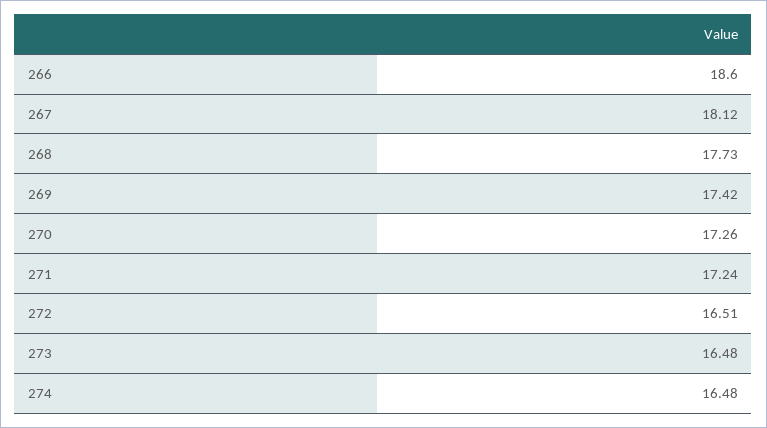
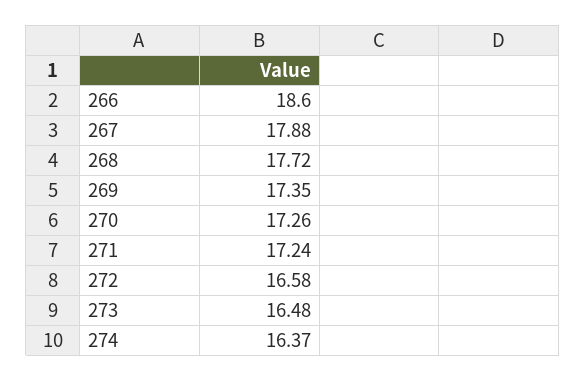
  {
    "266": 18.6,
-   "267": 18.12,
+   "267": 17.88,
-   "268": 17.73,
+   "268": 17.72,
-   "269": 17.42,
+   "269": 17.35,
    "270": 17.26,
    "271": 17.24,
-   "272": 16.51,
+   "272": 16.58,
    "273": 16.48,
-   "274": 16.48
+   "274": 16.37
  }

